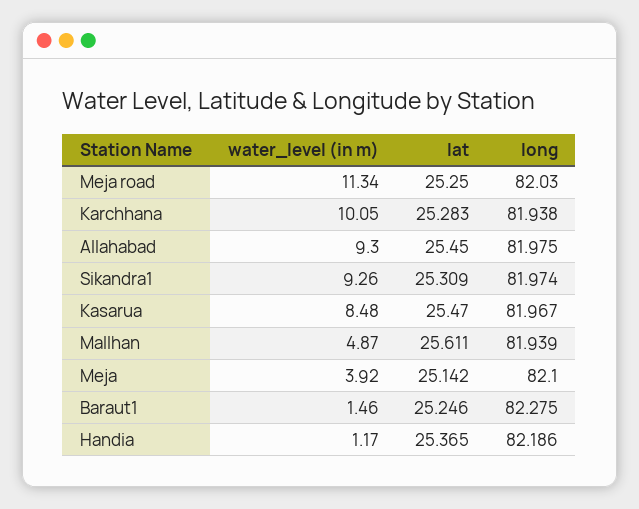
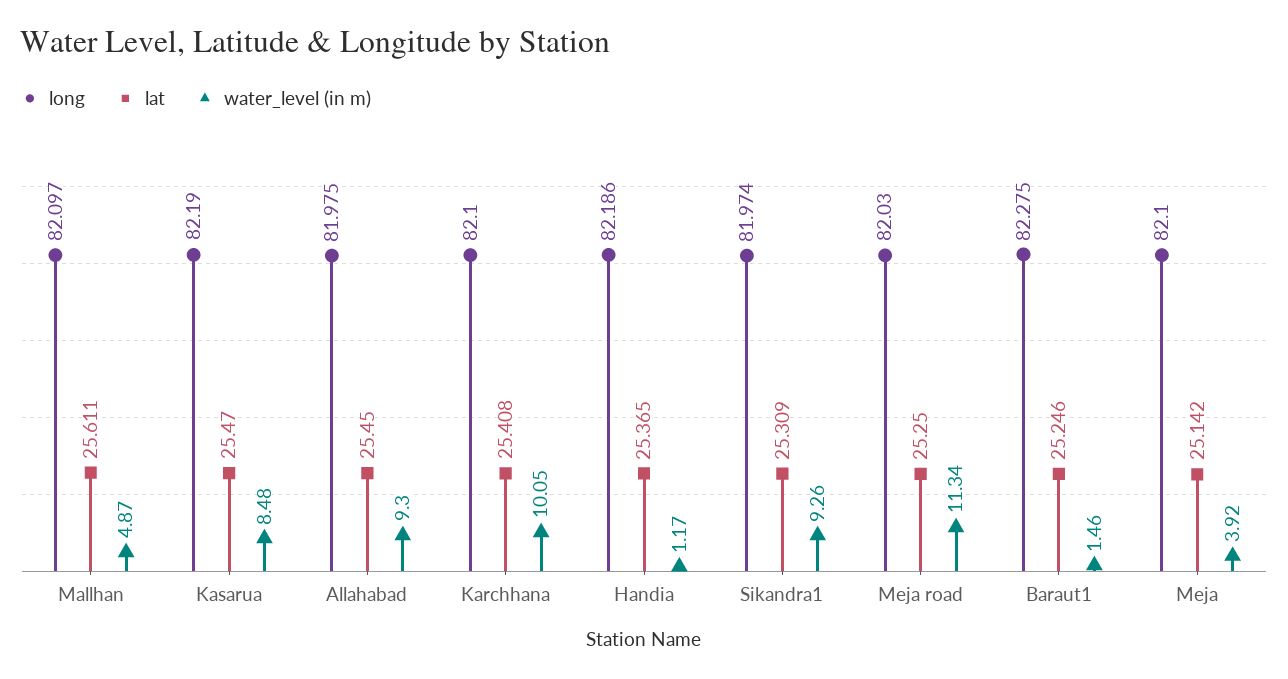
  {
    "water_level (in m)": {
      "Meja road": 11.34,
      "Karchhana": 10.05,
      "Allahabad": 9.3,
      "Sikandra1": 9.26,
      "Kasarua": 8.48,
      "Mallhan": 4.87,
      "Meja": 3.92,
      "Baraut1": 1.46,
      "Handia": 1.17
    },
    "lat": {
      "Meja road": 25.25,
-     "Karchhana": 25.283,
+     "Karchhana": 25.408,
      "Allahabad": 25.45,
      "Sikandra1": 25.309,
      "Kasarua": 25.47,
      "Mallhan": 25.611,
      "Meja": 25.142,
      "Baraut1": 25.246,
      "Handia": 25.365
    },
    "long": {
      "Meja road": 82.03,
-     "Karchhana": 81.938,
+     "Karchhana": 82.1,
      "Allahabad": 81.975,
      "Sikandra1": 81.974,
-     "Kasarua": 81.967,
+     "Kasarua": 82.19,
-     "Mallhan": 81.939,
+     "Mallhan": 82.097,
      "Meja": 82.1,
      "Baraut1": 82.275,
      "Handia": 82.186
    }
  }

